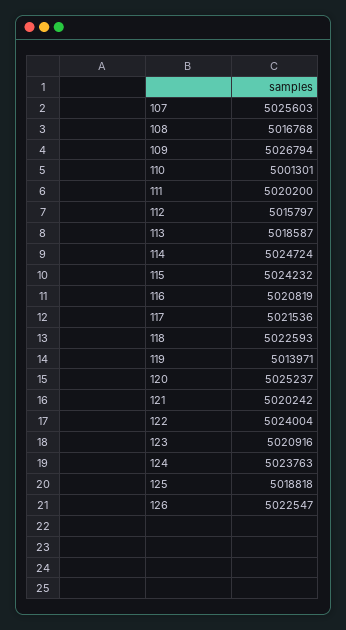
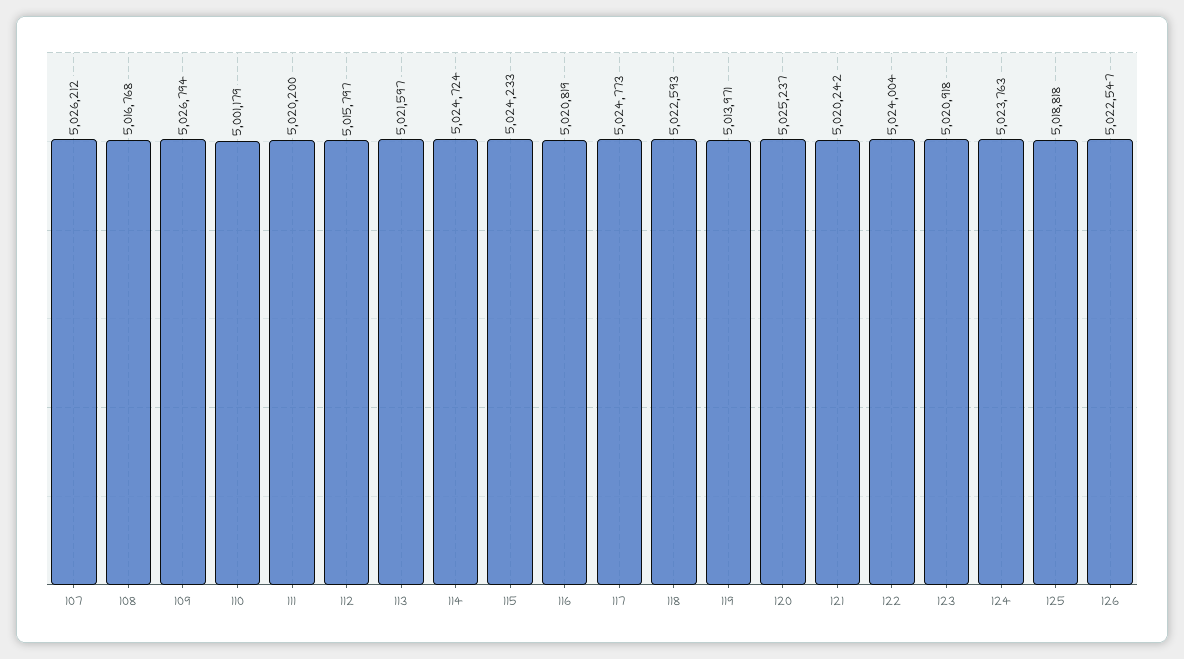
  {
-   "107": 5025603,
+   "107": 5026212,
    "108": 5016768,
    "109": 5026794,
-   "110": 5001301,
+   "110": 5001179,
    "111": 5020200,
    "112": 5015797,
-   "113": 5018587,
+   "113": 5021597,
    "114": 5024724,
-   "115": 5024232,
+   "115": 5024233,
    "116": 5020819,
-   "117": 5021536,
+   "117": 5024773,
    "118": 5022593,
    "119": 5013971,
    "120": 5025237,
    "121": 5020242,
    "122": 5024004,
-   "123": 5020916,
+   "123": 5020918,
    "124": 5023763,
    "125": 5018818,
    "126": 5022547
  }

